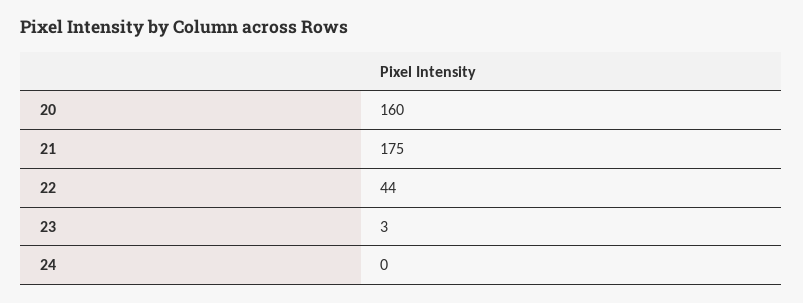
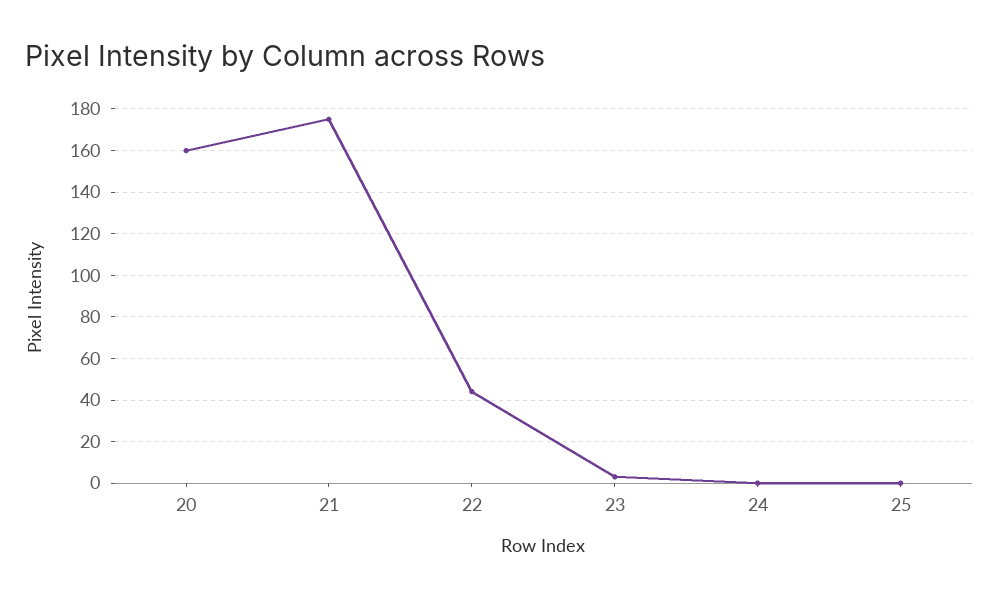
  {
    "20": 160,
    "21": 175,
    "22": 44,
    "23": 3,
-   "24": 0
+   "24": 0,
+   "25": 0
  }

